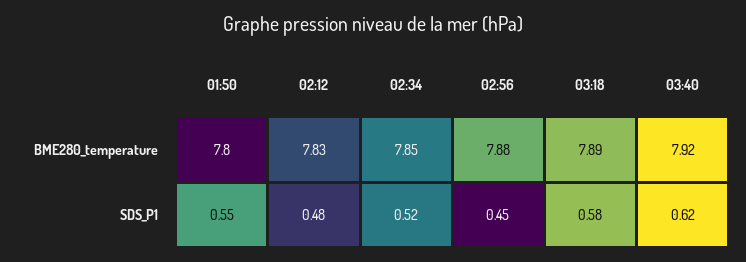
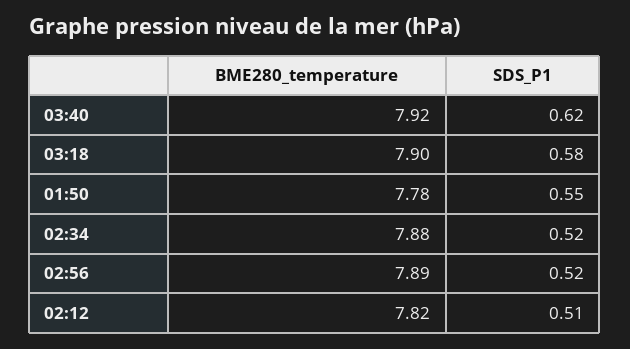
  {
    "01:50": {
-     "BME280_temperature": 7.8,
+     "BME280_temperature": 7.78,
      "SDS_P1": 0.55
    },
    "02:12": {
-     "BME280_temperature": 7.83,
+     "BME280_temperature": 7.82,
-     "SDS_P1": 0.48
+     "SDS_P1": 0.51
    },
    "02:34": {
-     "BME280_temperature": 7.85,
+     "BME280_temperature": 7.88,
      "SDS_P1": 0.52
    },
    "02:56": {
-     "BME280_temperature": 7.88,
+     "BME280_temperature": 7.89,
-     "SDS_P1": 0.45
+     "SDS_P1": 0.52
    },
    "03:18": {
-     "BME280_temperature": 7.89,
+     "BME280_temperature": 7.9,
      "SDS_P1": 0.58
    },
    "03:40": {
      "BME280_temperature": 7.92,
      "SDS_P1": 0.62
    }
  }

